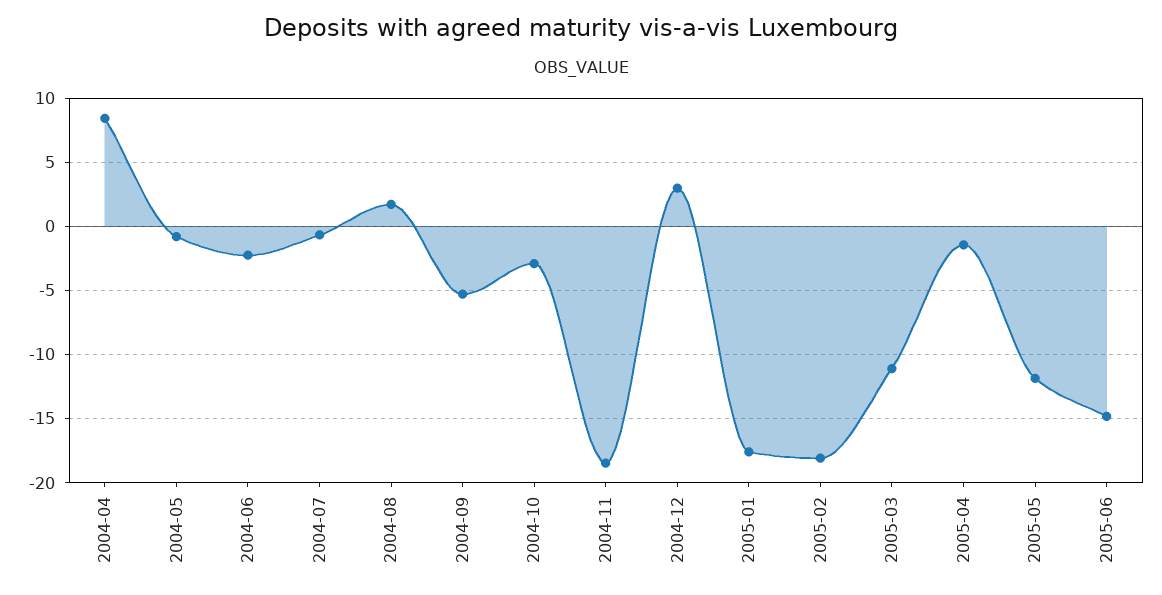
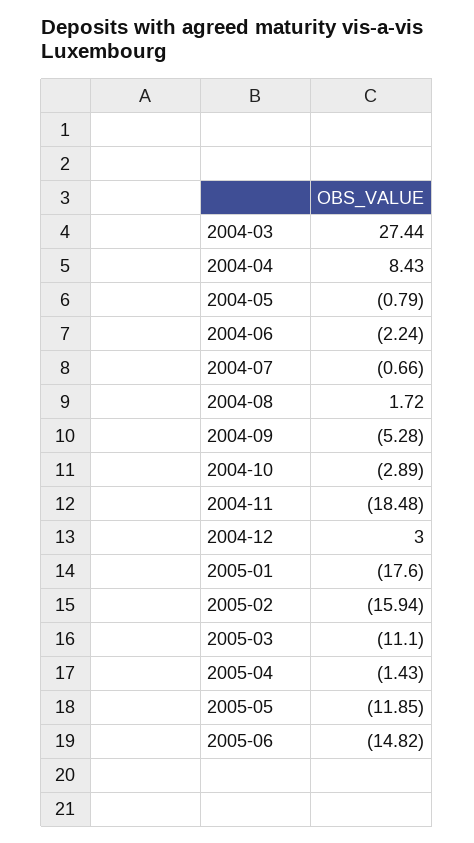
  {
    "2004-04": 8.43,
    "2004-05": -0.79,
    "2004-06": -2.24,
    "2004-07": -0.66,
    "2004-08": 1.72,
    "2004-09": -5.28,
    "2004-10": -2.89,
    "2004-11": -18.48,
    "2004-12": 3,
    "2005-01": -17.6,
-   "2005-02": -18,
+   "2005-02": -15.94,
    "2005-03": -11.1,
    "2005-04": -1.43,
    "2005-05": -11.85,
-   "2005-06": -14.82
+   "2005-06": -14.82,
+   "2004-03": 27.44
  }

